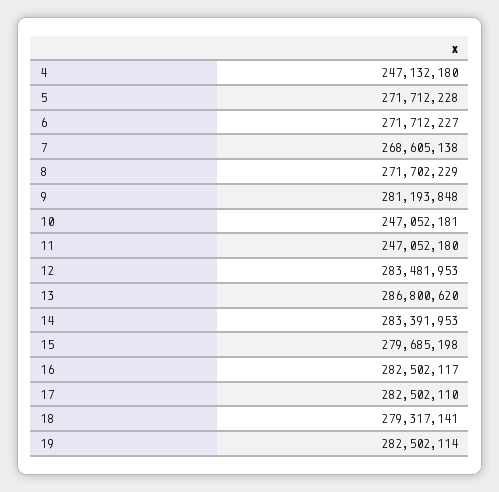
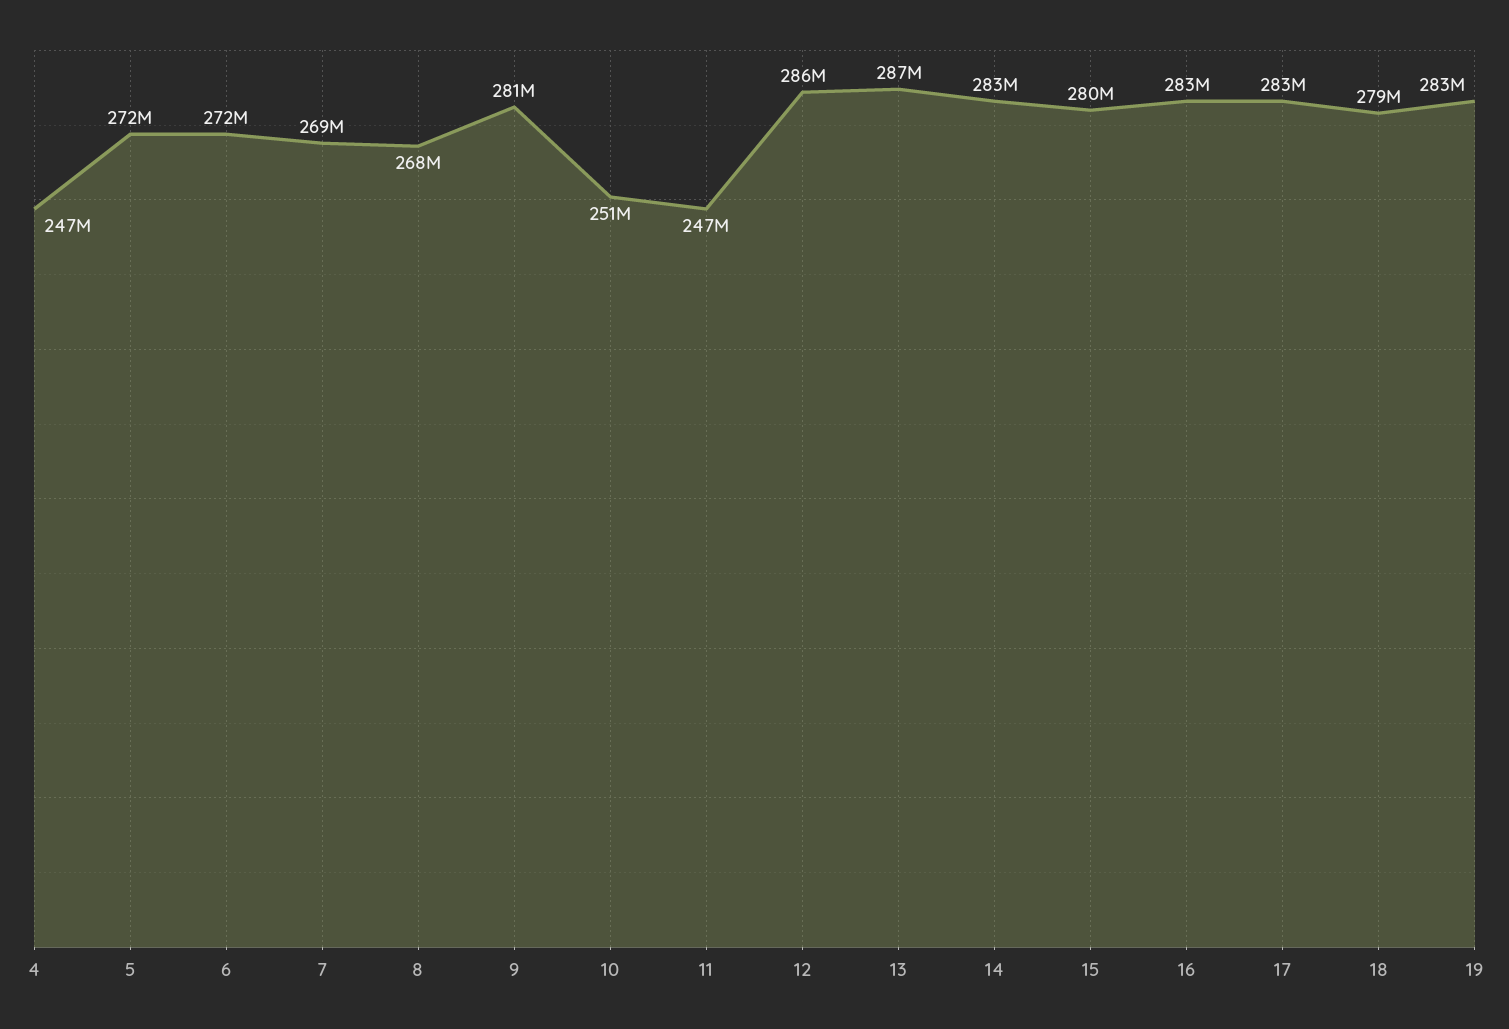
  {
    "4": 247132180,
    "5": 271712228,
    "6": 271712227,
    "7": 268605138,
-   "8": 271702229,
+   "8": 268000000,
    "9": 281193848,
-   "10": 247052181,
+   "10": 251000000,
    "11": 247052180,
-   "12": 283481953,
+   "12": 286000000,
    "13": 286800620,
    "14": 283391953,
    "15": 279685198,
    "16": 282502117,
    "17": 282502110,
    "18": 279317141,
    "19": 282502114
  }

